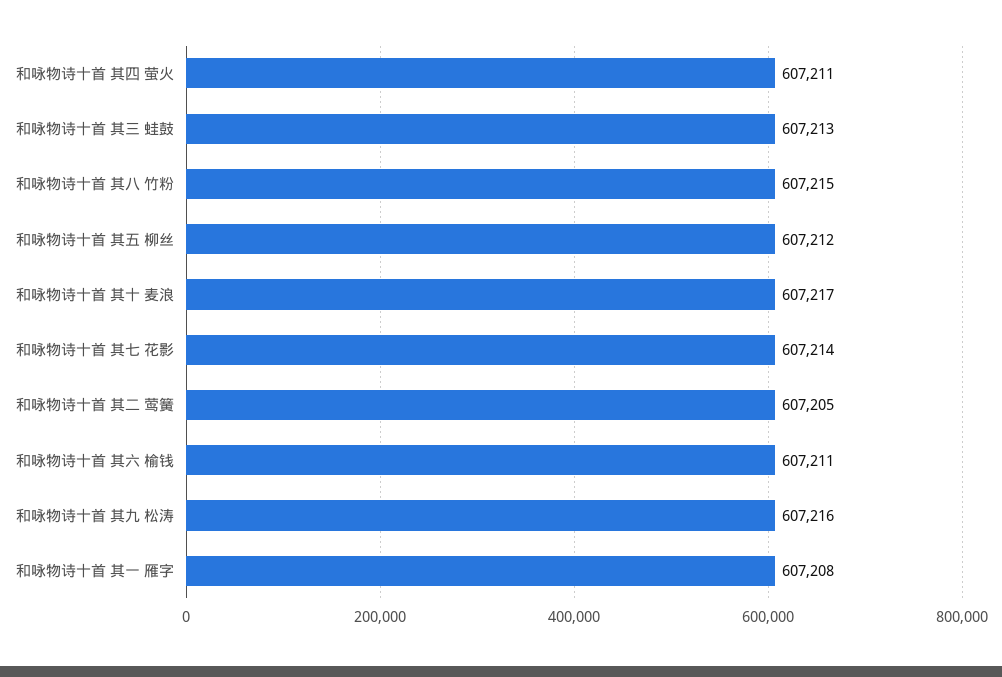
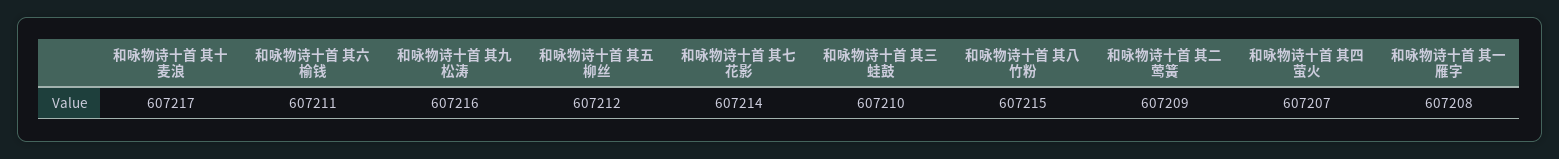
  {
-   "和咏物诗十首 其四 萤火": 607211,
+   "和咏物诗十首 其四 萤火": 607207,
-   "和咏物诗十首 其三 蛙鼓": 607213,
+   "和咏物诗十首 其三 蛙鼓": 607210,
    "和咏物诗十首 其八 竹粉": 607215,
    "和咏物诗十首 其五 柳丝": 607212,
    "和咏物诗十首 其十 麦浪": 607217,
    "和咏物诗十首 其七 花影": 607214,
-   "和咏物诗十首 其二 莺簧": 607205,
+   "和咏物诗十首 其二 莺簧": 607209,
    "和咏物诗十首 其六 榆钱": 607211,
    "和咏物诗十首 其九 松涛": 607216,
    "和咏物诗十首 其一 雁字": 607208
  }

